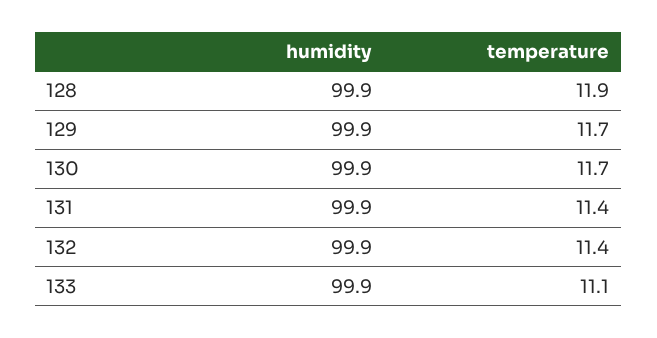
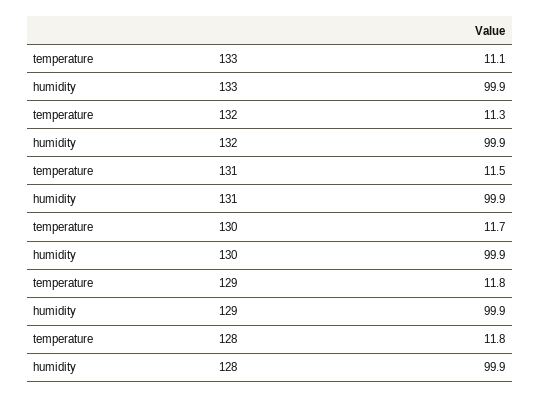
  {
    "humidity": {
      "128": 99.9,
      "129": 99.9,
      "130": 99.9,
      "131": 99.9,
      "132": 99.9,
      "133": 99.9
    },
    "temperature": {
-     "128": 11.9,
+     "128": 11.8,
-     "129": 11.7,
+     "129": 11.8,
      "130": 11.7,
-     "131": 11.4,
+     "131": 11.5,
-     "132": 11.4,
+     "132": 11.3,
      "133": 11.1
    }
  }

